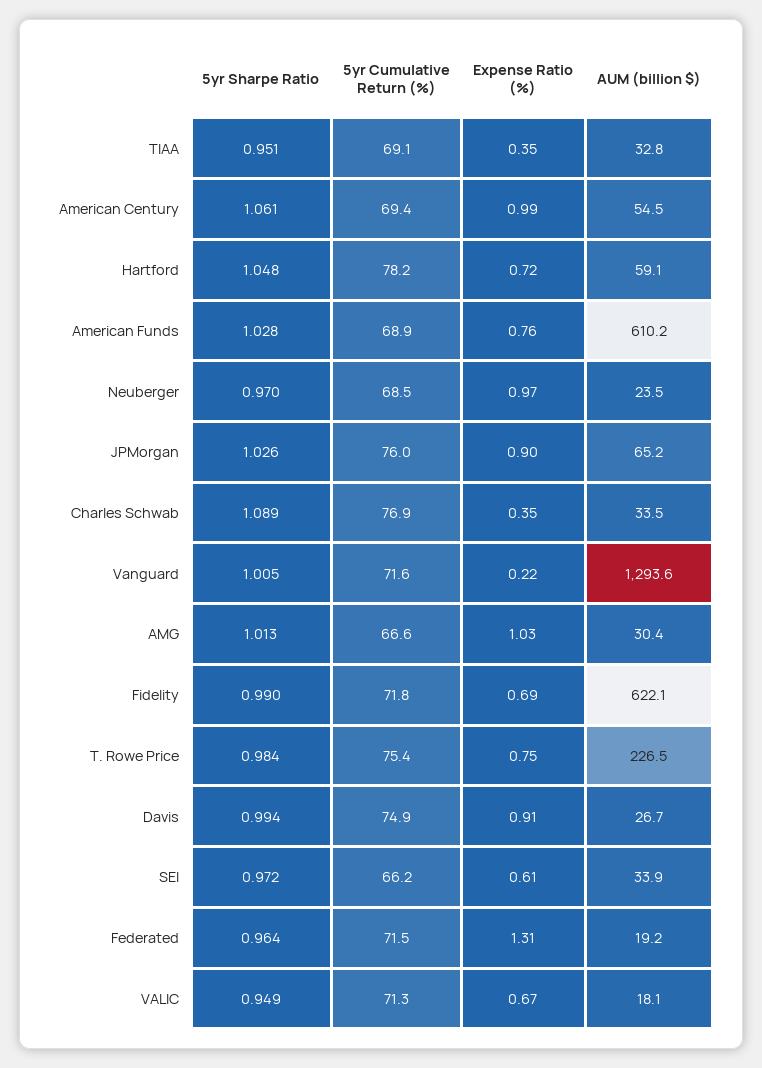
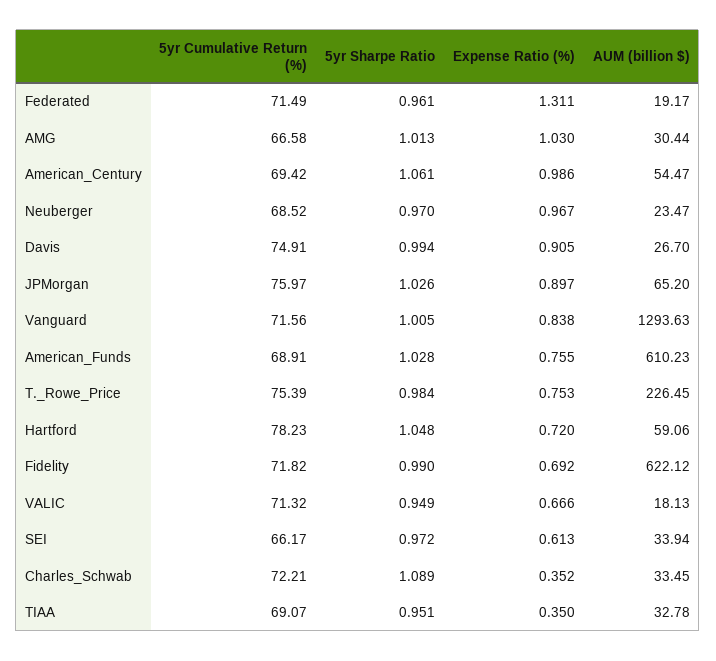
  {
    "5yr Sharpe Ratio": {
      "TIAA": 0.951,
      "American Century": 1.061,
      "Hartford": 1.048,
      "American Funds": 1.028,
      "Neuberger": 0.97,
      "JPMorgan": 1.026,
      "Charles Schwab": 1.089,
      "Vanguard": 1.005,
      "AMG": 1.013,
      "Fidelity": 0.99,
      "T. Rowe Price": 0.984,
      "Davis": 0.994,
      "SEI": 0.972,
-     "Federated": 0.964,
+     "Federated": 0.961,
      "VALIC": 0.949
    },
    "5yr Cumulative Return (%)": {
      "TIAA": 69.07,
      "American Century": 69.42,
      "Hartford": 78.23,
      "American Funds": 68.91,
      "Neuberger": 68.52,
      "JPMorgan": 75.97,
-     "Charles Schwab": 76.9,
+     "Charles Schwab": 72.21,
      "Vanguard": 71.56,
      "AMG": 66.58,
      "Fidelity": 71.82,
      "T. Rowe Price": 75.39,
      "Davis": 74.91,
      "SEI": 66.17,
      "Federated": 71.49,
      "VALIC": 71.32
    },
    "Expense Ratio (%)": {
      "TIAA": 0.35,
      "American Century": 0.986,
      "Hartford": 0.72,
      "American Funds": 0.755,
      "Neuberger": 0.967,
      "JPMorgan": 0.897,
      "Charles Schwab": 0.352,
-     "Vanguard": 0.22,
+     "Vanguard": 0.838,
      "AMG": 1.03,
      "Fidelity": 0.692,
      "T. Rowe Price": 0.753,
      "Davis": 0.905,
      "SEI": 0.613,
      "Federated": 1.311,
      "VALIC": 0.666
    },
    "AUM (billion $)": {
      "TIAA": 32.78,
      "American Century": 54.47,
      "Hartford": 59.06,
      "American Funds": 610.23,
      "Neuberger": 23.47,
      "JPMorgan": 65.2,
      "Charles Schwab": 33.45,
      "Vanguard": 1293.63,
      "AMG": 30.44,
      "Fidelity": 622.12,
      "T. Rowe Price": 226.45,
      "Davis": 26.7,
      "SEI": 33.94,
      "Federated": 19.17,
      "VALIC": 18.13
    }
  }

